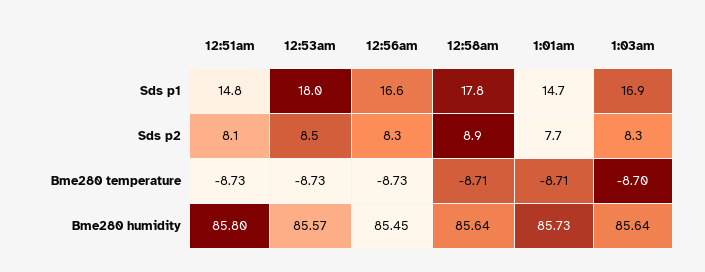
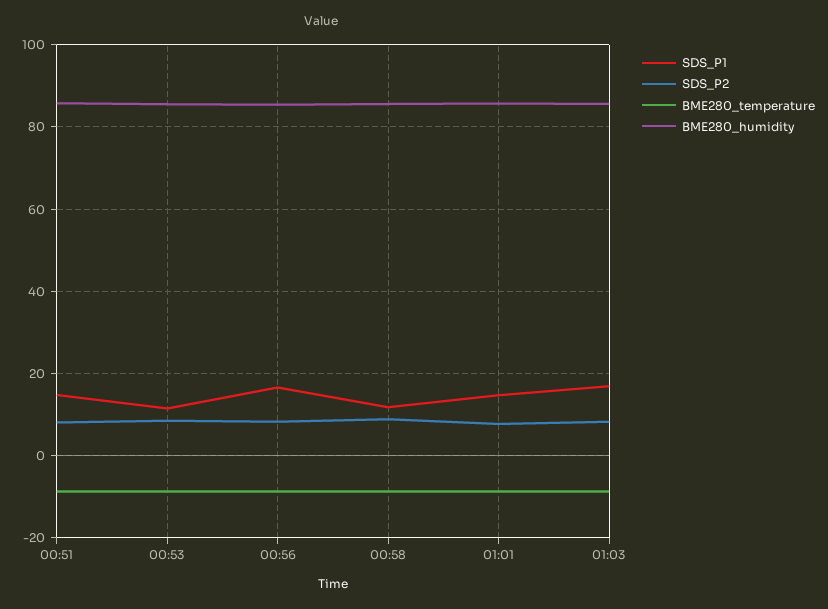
  {
    "Sds p1": {
      "12:51am": 14.8,
-     "12:53am": 18,
+     "12:53am": 12,
      "12:56am": 16.6,
-     "12:58am": 17.8,
+     "12:58am": 12,
      "1:01am": 14.7,
      "1:03am": 16.9
    },
    "Sds p2": {
      "12:51am": 8.1,
      "12:53am": 8.5,
      "12:56am": 8.3,
      "12:58am": 8.9,
      "1:01am": 7.7,
      "1:03am": 8.3
    },
    "Bme280 temperature": {
      "12:51am": -8.73,
      "12:53am": -8.73,
      "12:56am": -8.73,
      "12:58am": -8.71,
      "1:01am": -8.71,
      "1:03am": -8.7
    },
    "Bme280 humidity": {
      "12:51am": 85.8,
      "12:53am": 85.57,
      "12:56am": 85.45,
      "12:58am": 85.64,
      "1:01am": 85.73,
      "1:03am": 85.64
    }
  }

